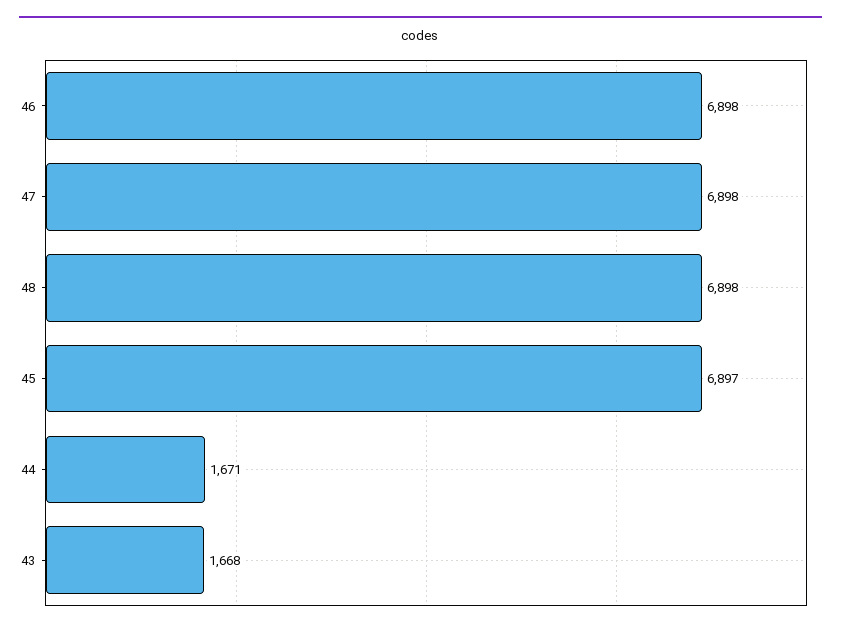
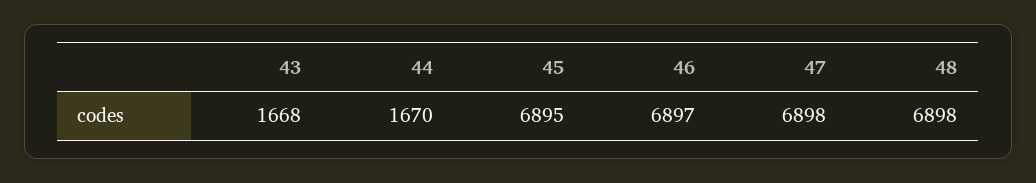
  {
-   "46": 6898,
+   "46": 6897,
    "47": 6898,
    "48": 6898,
-   "45": 6897,
+   "45": 6895,
-   "44": 1671,
+   "44": 1670,
    "43": 1668
  }

